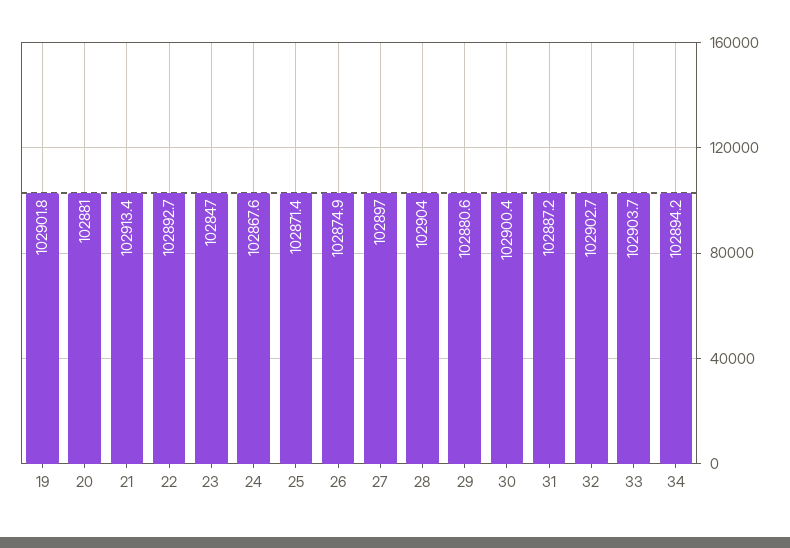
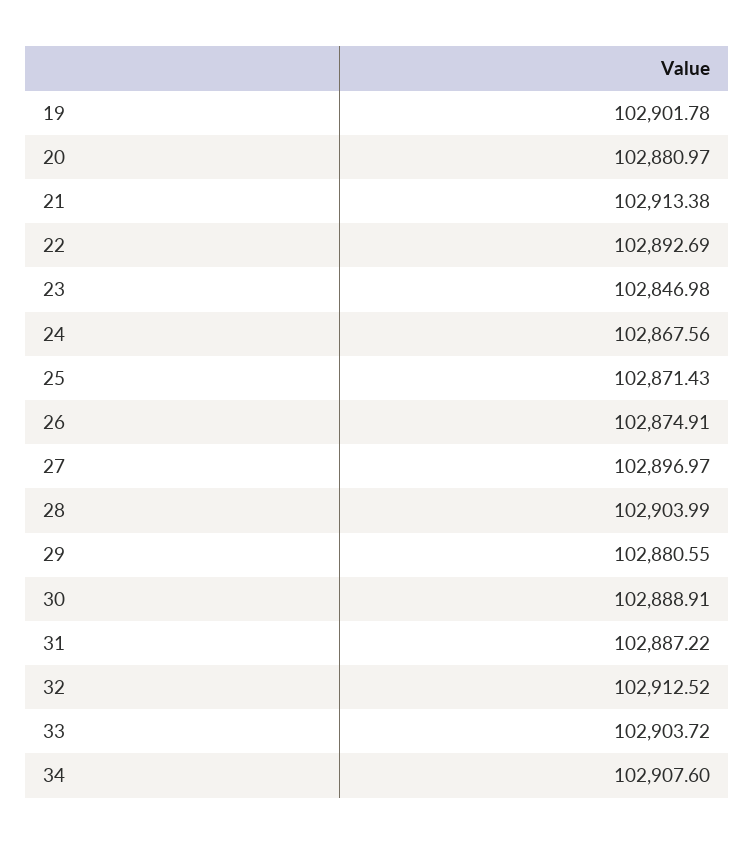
  {
    "19": 102901.78,
    "20": 102880.97,
    "21": 102913.38,
    "22": 102892.69,
    "23": 102846.98,
    "24": 102867.56,
    "25": 102871.43,
    "26": 102874.91,
    "27": 102896.97,
    "28": 102903.99,
    "29": 102880.55,
-   "30": 102900.4,
+   "30": 102888.91,
    "31": 102887.22,
-   "32": 102902.7,
+   "32": 102912.52,
    "33": 102903.72,
-   "34": 102894.2
+   "34": 102907.6
  }

